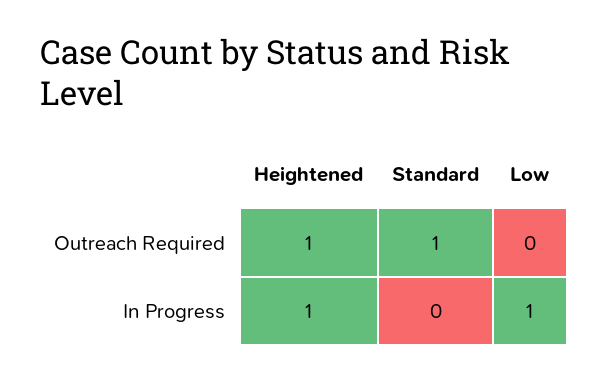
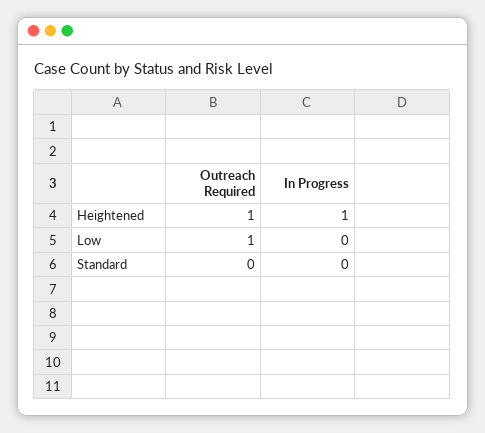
  {
    "Heightened": {
      "Outreach Required": 1,
      "In Progress": 1
    },
    "Standard": {
-     "Outreach Required": 1,
+     "Outreach Required": 0,
      "In Progress": 0
    },
    "Low": {
-     "Outreach Required": 0,
+     "Outreach Required": 1,
-     "In Progress": 1
+     "In Progress": 0
    }
  }

